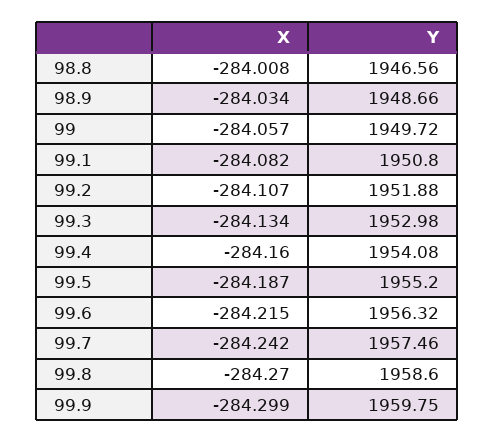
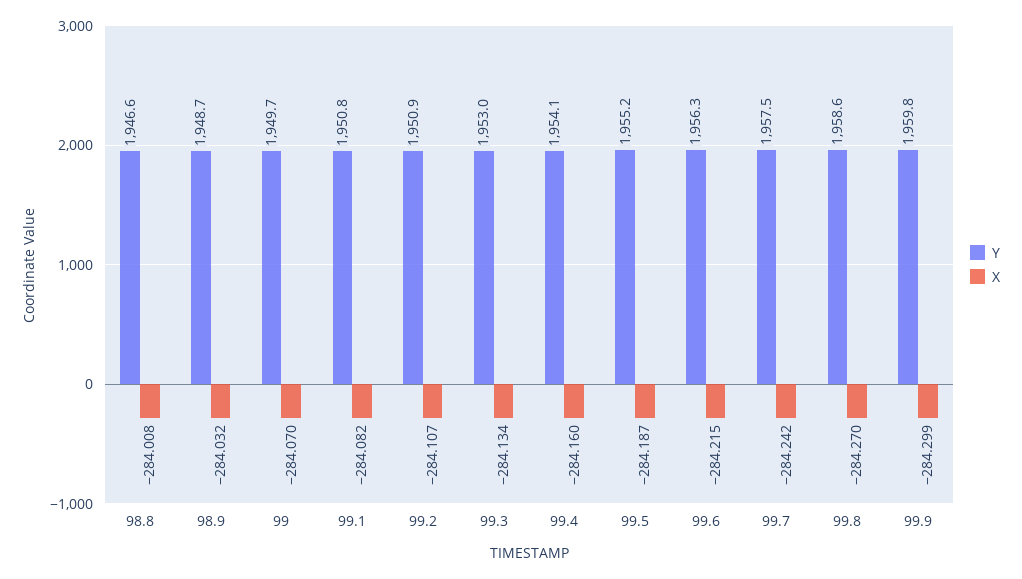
  {
    "X": {
      "98.8": -284.008,
-     "98.9": -284.034,
+     "98.9": -284.032,
-     "99": -284.057,
+     "99": -284.07,
      "99.1": -284.082,
      "99.2": -284.107,
      "99.3": -284.134,
      "99.4": -284.16,
      "99.5": -284.187,
      "99.6": -284.215,
      "99.7": -284.242,
      "99.8": -284.27,
      "99.9": -284.299
    },
    "Y": {
      "98.8": 1946.56,
      "98.9": 1948.66,
      "99": 1949.72,
      "99.1": 1950.8,
-     "99.2": 1951.88,
+     "99.2": 1950.9,
      "99.3": 1952.98,
      "99.4": 1954.08,
      "99.5": 1955.2,
      "99.6": 1956.32,
      "99.7": 1957.46,
      "99.8": 1958.6,
      "99.9": 1959.75
    }
  }

